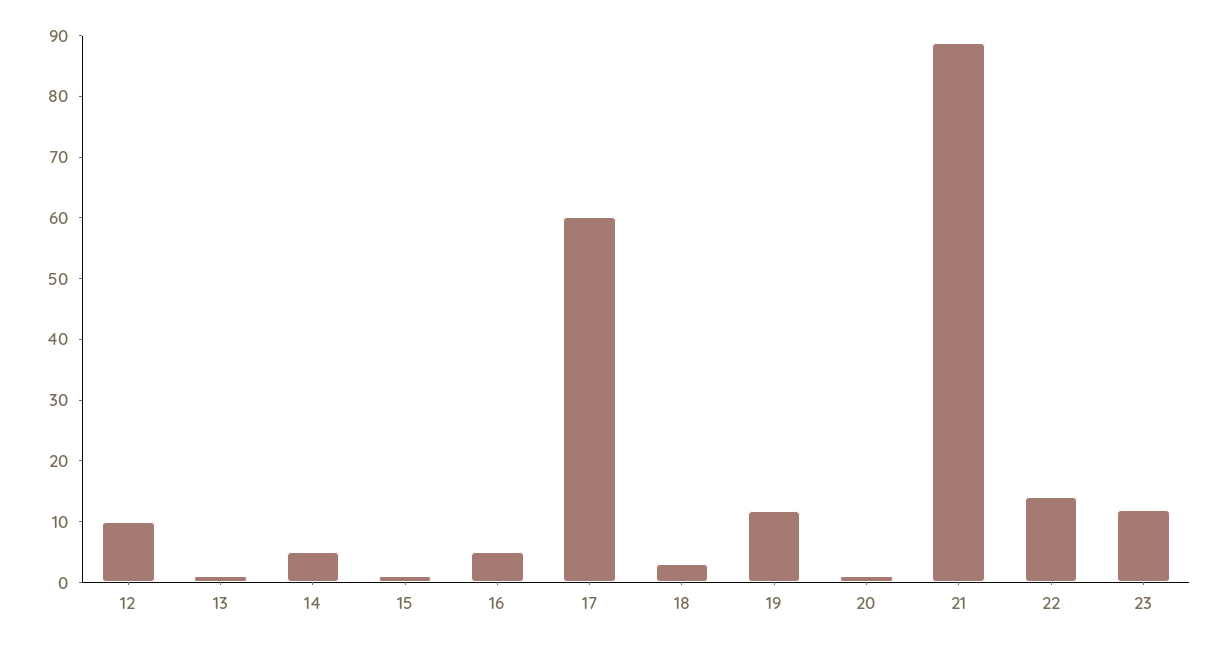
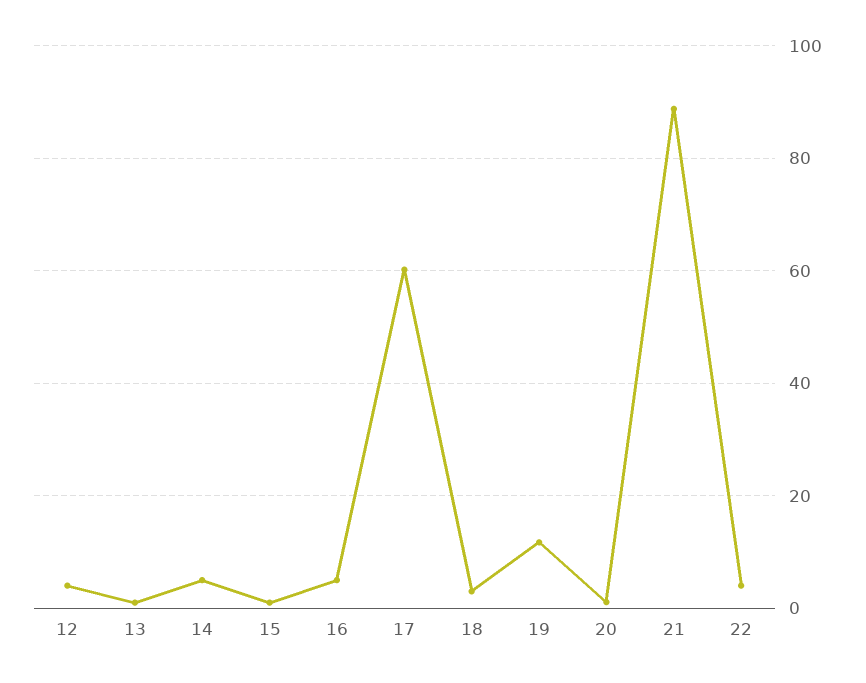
  {
-   "12": 10,
+   "12": 4,
    "13": 2,
    "14": 6,
    "15": 2,
    "16": 6,
    "17": 60,
    "18": 4,
    "19": 12,
    "20": 2,
    "21": 88,
-   "22": 14,
+   "22": 4
-   "23": 12
  }

